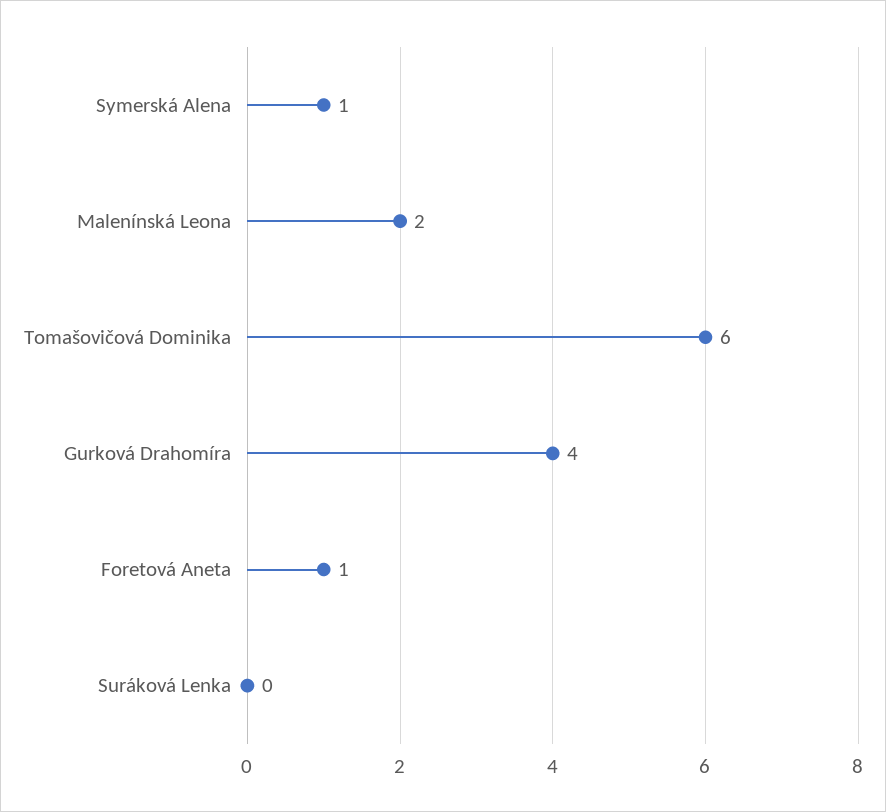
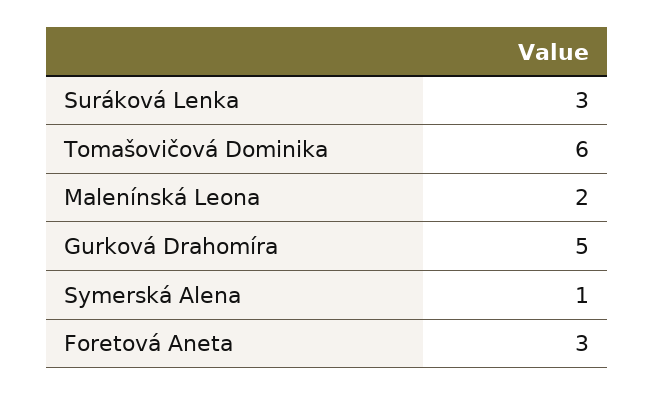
  {
    "Symerská Alena": 1,
    "Malenínská Leona": 2,
    "Tomašovičová Dominika": 6,
-   "Gurková Drahomíra": 4,
+   "Gurková Drahomíra": 5,
-   "Foretová Aneta": 1,
+   "Foretová Aneta": 3,
-   "Suráková Lenka": 0
+   "Suráková Lenka": 3
  }

